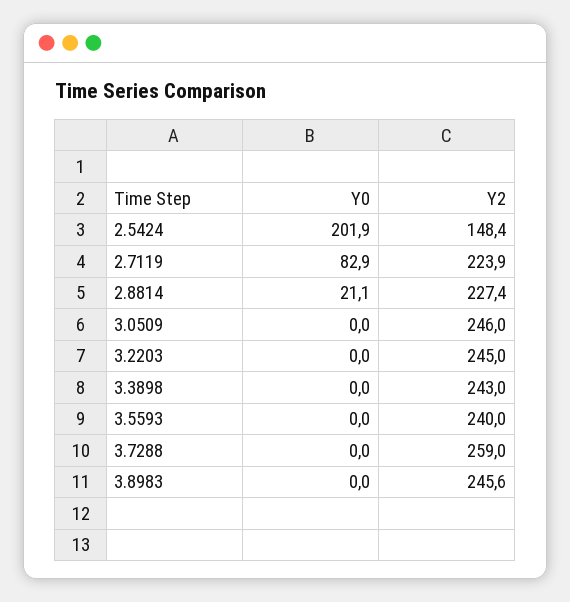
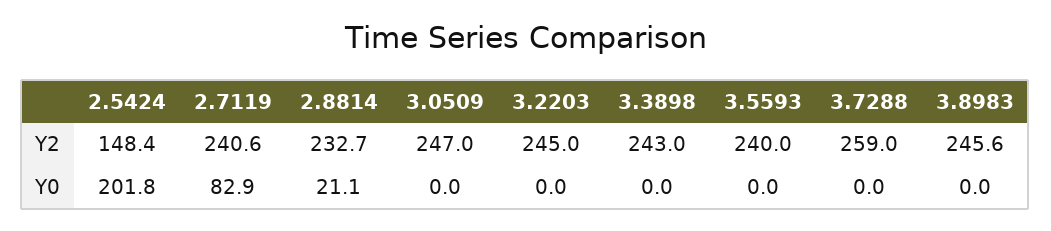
  {
    "Y0": {
-     "2.5424": 201.9,
+     "2.5424": 201.8,
      "2.7119": 82.9,
      "2.8814": 21.1,
      "3.0509": 0,
      "3.2203": 0,
      "3.3898": 0,
      "3.5593": 0,
      "3.7288": 0,
      "3.8983": 0
    },
    "Y2": {
      "2.5424": 148.4,
-     "2.7119": 223.9,
+     "2.7119": 240.6,
-     "2.8814": 227.4,
+     "2.8814": 232.7,
-     "3.0509": 246,
+     "3.0509": 247,
      "3.2203": 245,
      "3.3898": 243,
      "3.5593": 240,
      "3.7288": 259,
      "3.8983": 245.6
    }
  }

